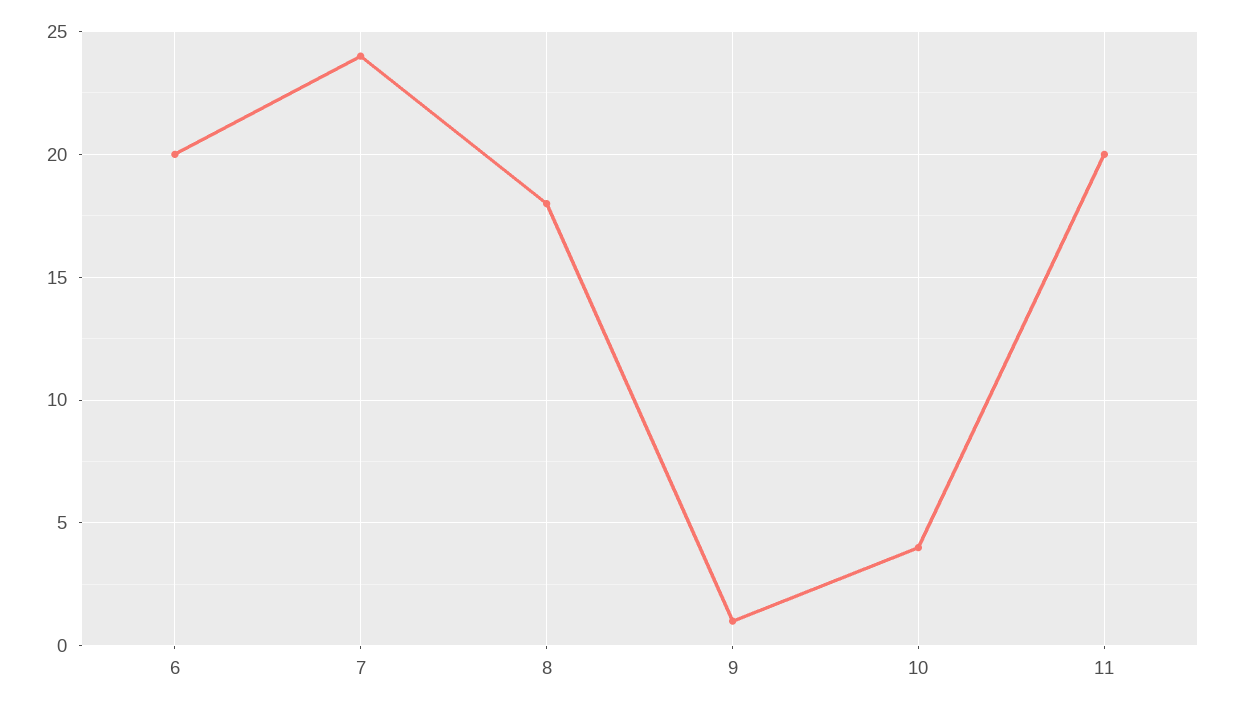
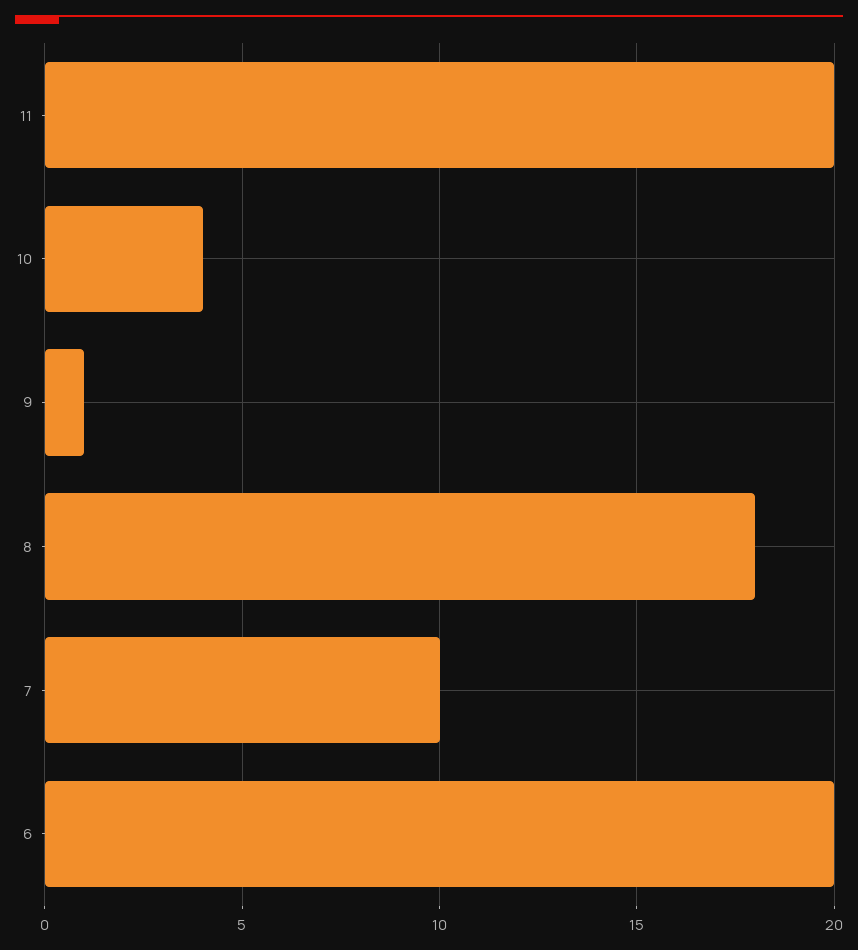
  {
    "6": 20,
-   "7": 24,
+   "7": 10,
    "8": 18,
    "9": 1,
    "10": 4,
    "11": 20
  }

